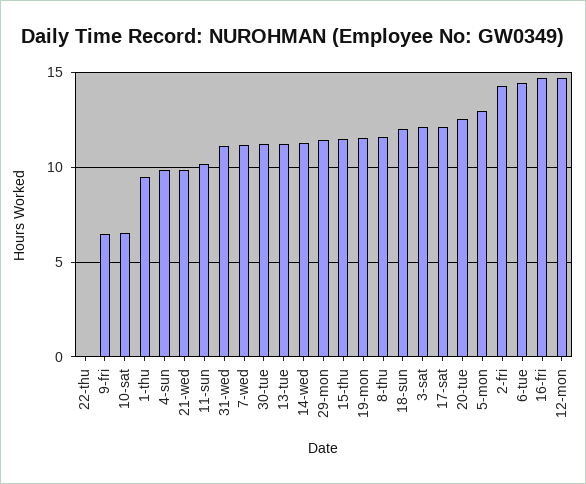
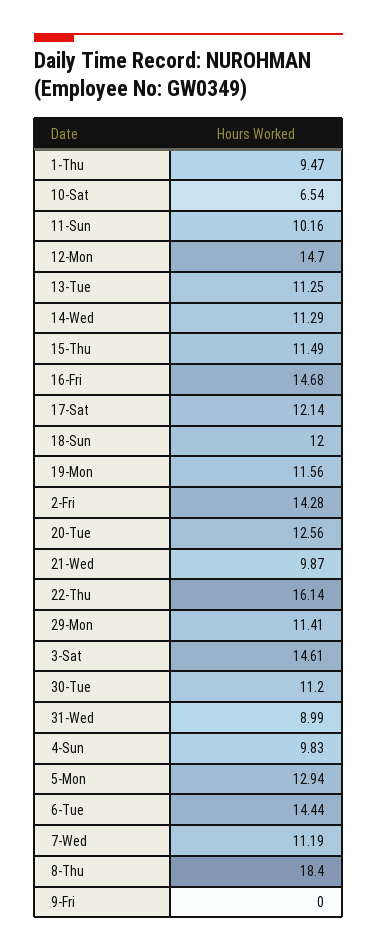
  {
-   "22-thu": 0,
+   "22-thu": 16.14,
-   "9-fri": 6.5,
+   "9-fri": 0,
    "10-sat": 6.54,
    "1-thu": 9.47,
    "4-sun": 9.83,
    "21-wed": 9.87,
    "11-sun": 10.16,
-   "31-wed": 11,
+   "31-wed": 8.99,
    "7-wed": 11.19,
    "30-tue": 11.2,
    "13-tue": 11.25,
    "14-wed": 11.29,
    "29-mon": 11.41,
    "15-thu": 11.49,
    "19-mon": 11.56,
-   "8-thu": 11.5,
+   "8-thu": 18.4,
    "18-sun": 12,
-   "3-sat": 12,
+   "3-sat": 14.61,
    "17-sat": 12.14,
    "20-tue": 12.56,
    "5-mon": 12.94,
    "2-fri": 14.28,
    "6-tue": 14.44,
    "16-fri": 14.68,
    "12-mon": 14.7
  }

